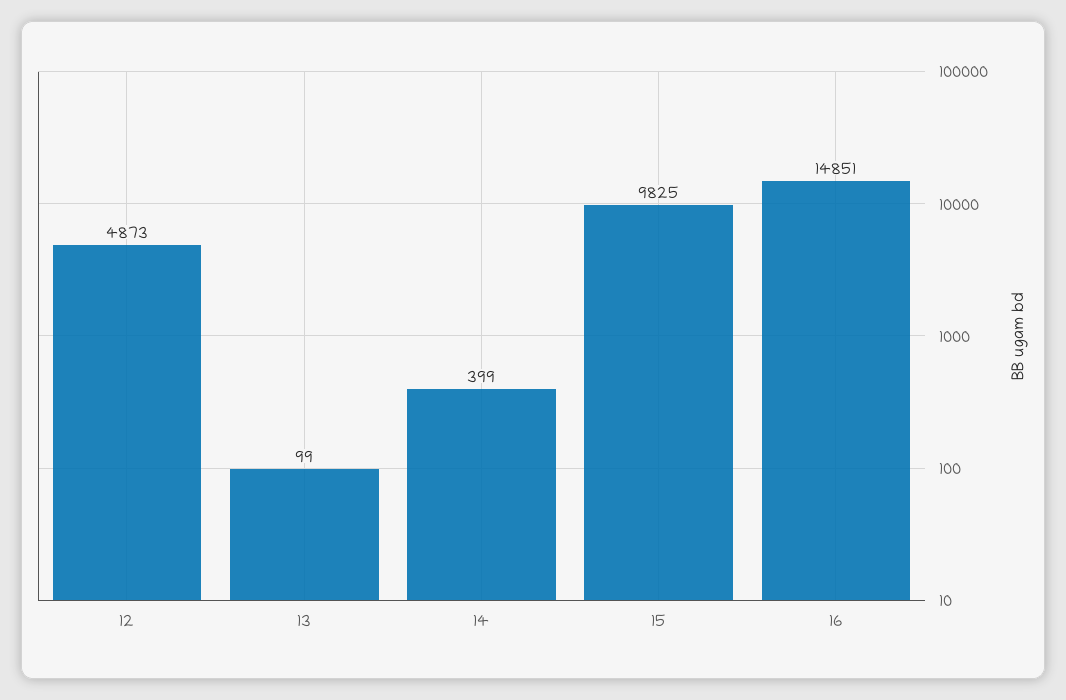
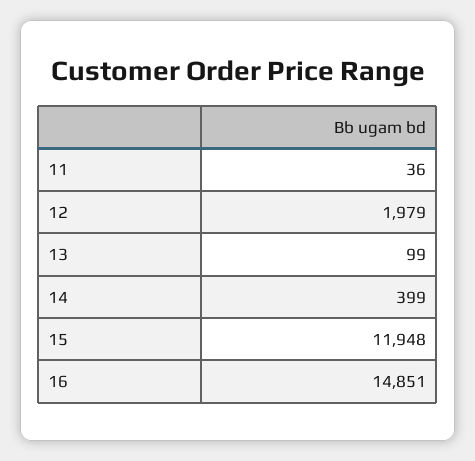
  {
-   "12": 4873,
+   "12": 1979,
    "13": 99,
    "14": 399,
-   "15": 9825,
+   "15": 11948,
-   "16": 14851
+   "16": 14851,
+   "11": 36
  }

